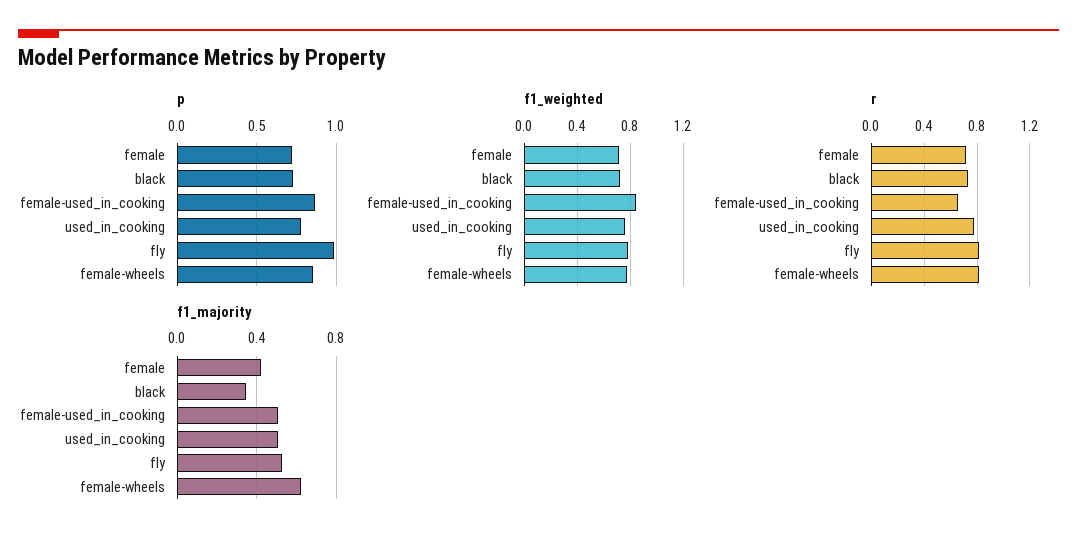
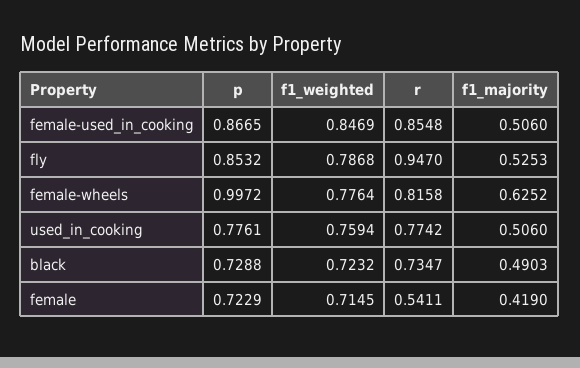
  {
    "p": {
      "female": 0.7229,
      "black": 0.7288,
      "female-used_in_cooking": 0.8665,
      "used_in_cooking": 0.7761,
-     "fly": 1,
+     "fly": 0.8532,
-     "female-wheels": 0.85
+     "female-wheels": 0.9972
    },
    "f1_weighted": {
      "female": 0.7145,
      "black": 0.7232,
      "female-used_in_cooking": 0.8469,
      "used_in_cooking": 0.7594,
      "fly": 0.7868,
      "female-wheels": 0.7764
    },
    "r": {
-     "female": 0.7,
+     "female": 0.5411,
      "black": 0.7347,
-     "female-used_in_cooking": 0.65,
+     "female-used_in_cooking": 0.8548,
      "used_in_cooking": 0.7742,
-     "fly": 0.8,
+     "fly": 0.947,
      "female-wheels": 0.8158
    },
    "f1_majority": {
      "female": 0.419,
-     "black": 0.35,
+     "black": 0.4903,
      "female-used_in_cooking": 0.506,
      "used_in_cooking": 0.506,
      "fly": 0.5253,
      "female-wheels": 0.6252
    }
  }

